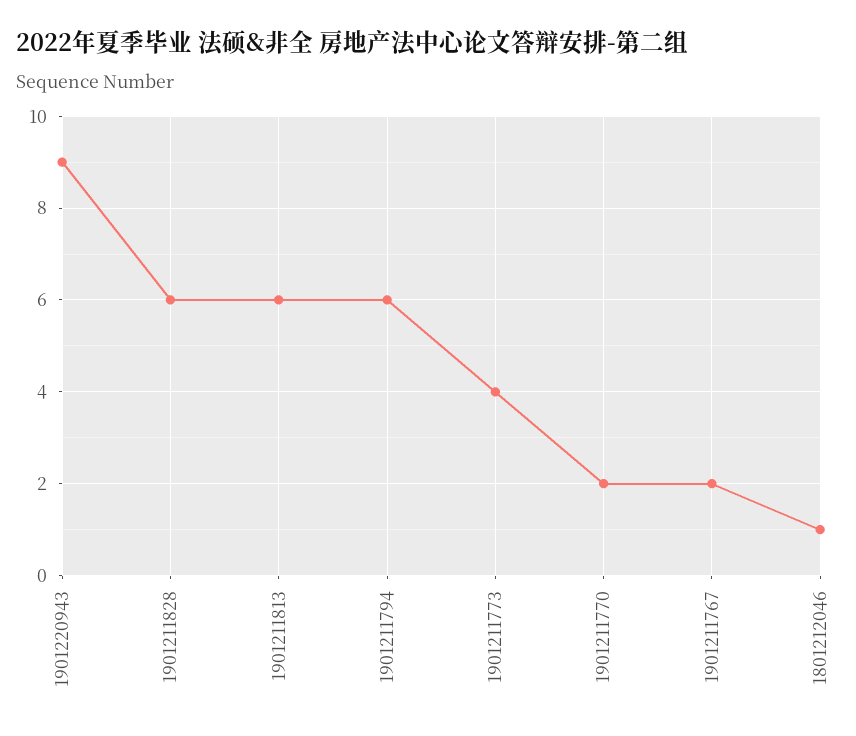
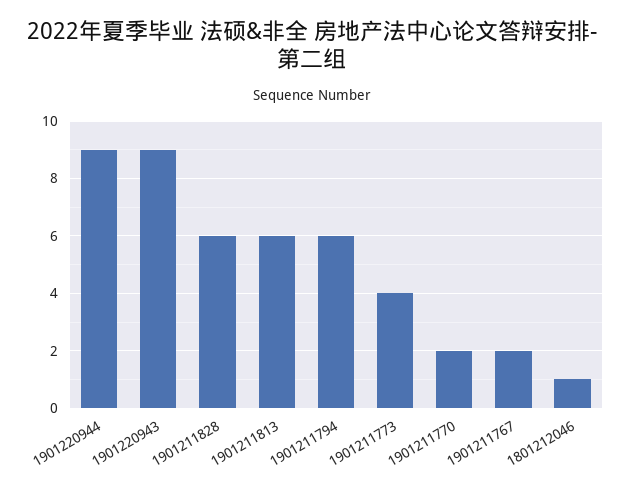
  {
    "1901220943": 9,
    "1901211828": 6,
    "1901211813": 6,
    "1901211794": 6,
    "1901211773": 4,
    "1901211770": 2,
    "1901211767": 2,
-   "1801212046": 1
+   "1801212046": 1,
+   "1901220944": 9
  }

